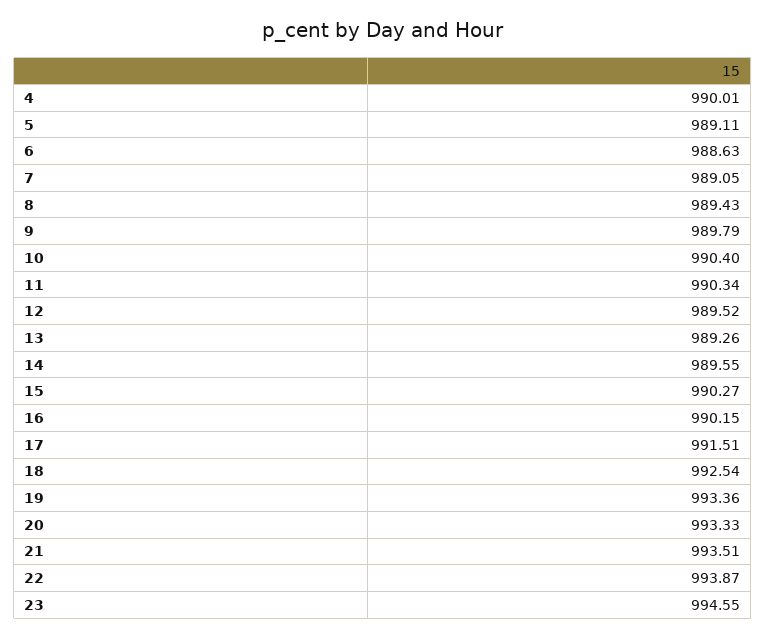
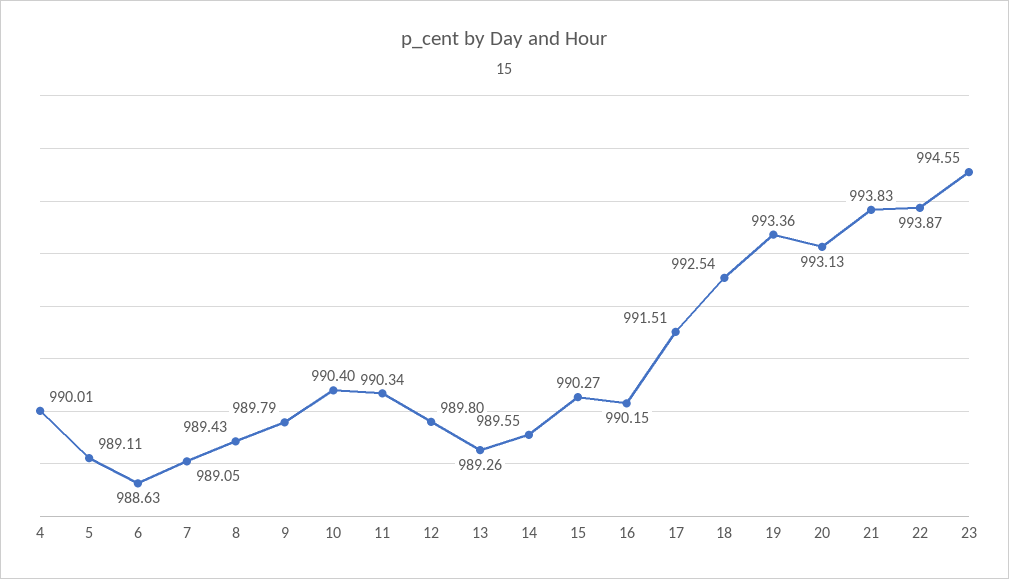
  {
    "4": 990.01,
    "5": 989.11,
    "6": 988.63,
    "7": 989.05,
    "8": 989.43,
    "9": 989.79,
    "10": 990.4,
    "11": 990.34,
-   "12": 989.52,
+   "12": 989.8,
    "13": 989.26,
    "14": 989.55,
    "15": 990.27,
    "16": 990.15,
    "17": 991.51,
    "18": 992.54,
    "19": 993.36,
-   "20": 993.33,
+   "20": 993.13,
-   "21": 993.51,
+   "21": 993.83,
    "22": 993.87,
    "23": 994.55
  }

